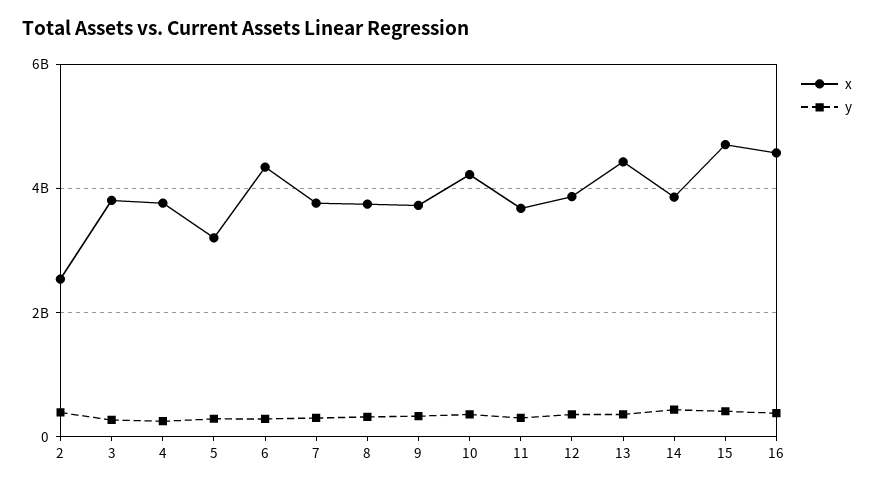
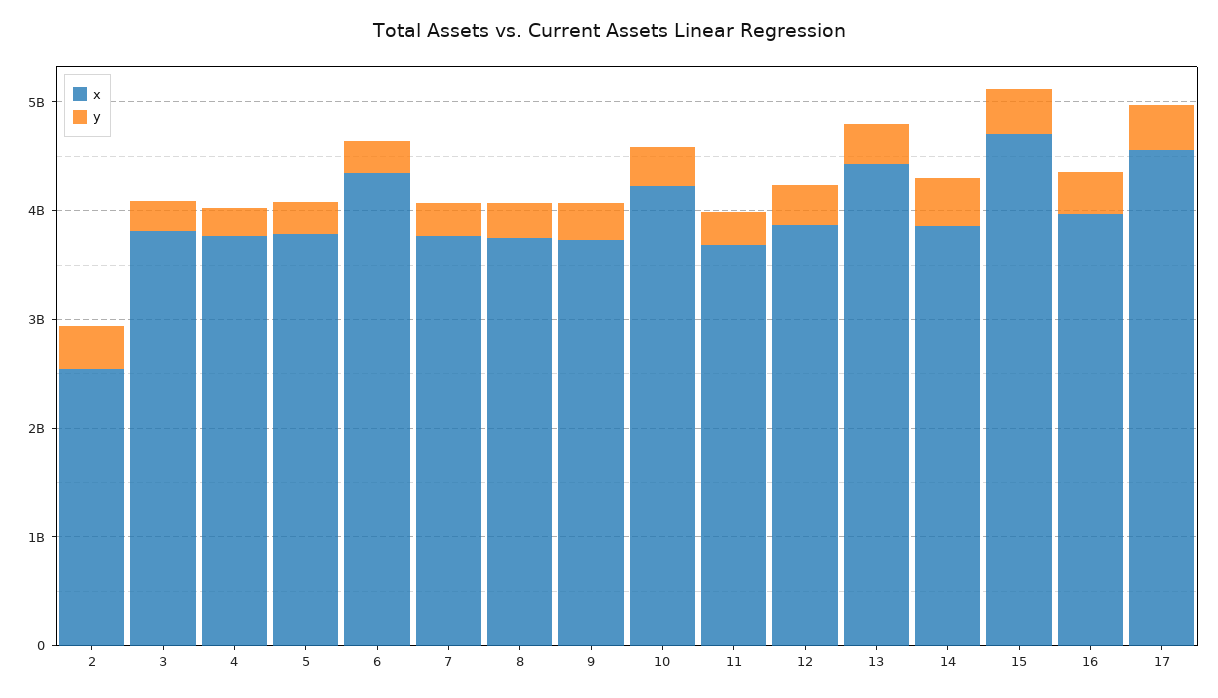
  {
    "x": {
      "2": 2600000000,
      "3": 3800000000,
      "4": 3800000000,
-     "5": 3200000000,
+     "5": 3800000000,
      "6": 4400000000,
      "7": 3800000000,
      "8": 3800000000,
      "9": 3800000000,
      "10": 4200000000,
      "11": 3600000000,
      "12": 3800000000,
      "13": 4400000000,
      "14": 3800000000,
      "15": 4800000000,
-     "16": 4600000000
+     "16": 4000000000,
+     "17": 4600000000
    },
    "y": {
      "2": 400000000,
      "3": 200000000,
      "4": 200000000,
      "5": 200000000,
      "6": 200000000,
      "7": 400000000,
      "8": 400000000,
      "9": 400000000,
      "10": 400000000,
      "11": 400000000,
      "12": 400000000,
      "13": 400000000,
      "14": 400000000,
      "15": 400000000,
-     "16": 400000000
+     "16": 400000000,
+     "17": 400000000
    }
  }

